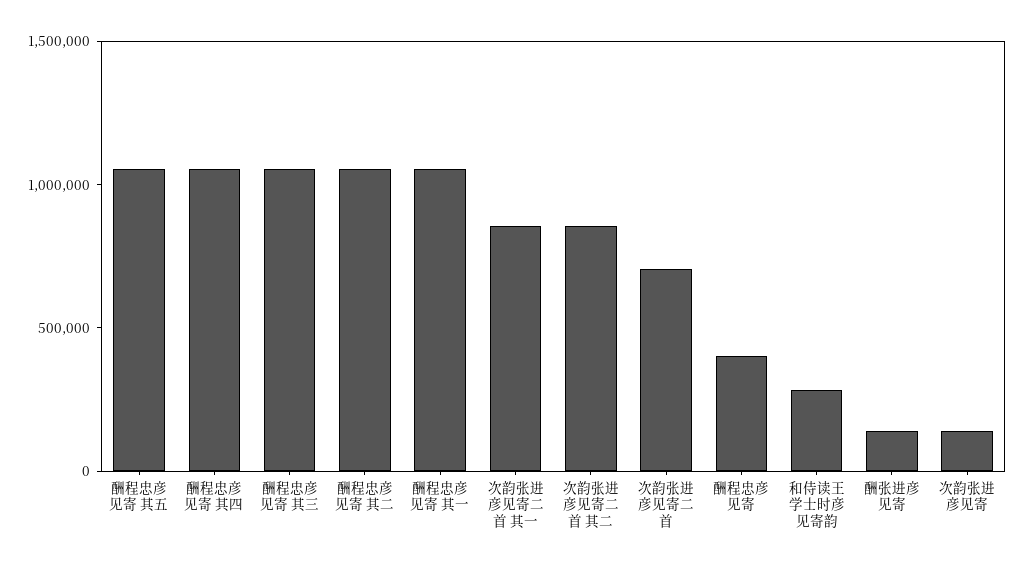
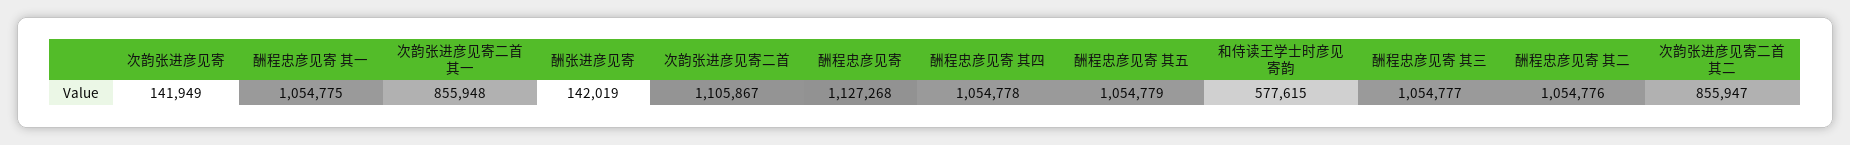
  {
    "酬程忠彦见寄 其五": 1054779,
    "酬程忠彦见寄 其四": 1054778,
    "酬程忠彦见寄 其三": 1054777,
    "酬程忠彦见寄 其二": 1054776,
    "酬程忠彦见寄 其一": 1054775,
    "次韵张进彦见寄二首 其一": 855948,
    "次韵张进彦见寄二首 其二": 855947,
-   "次韵张进彦见寄二首": 700000,
+   "次韵张进彦见寄二首": 1105867,
-   "酬程忠彦见寄": 400000,
+   "酬程忠彦见寄": 1127268,
-   "和侍读王学士时彦见寄韵": 300000,
+   "和侍读王学士时彦见寄韵": 577615,
    "酬张进彦见寄": 142019,
    "次韵张进彦见寄": 141949
  }

